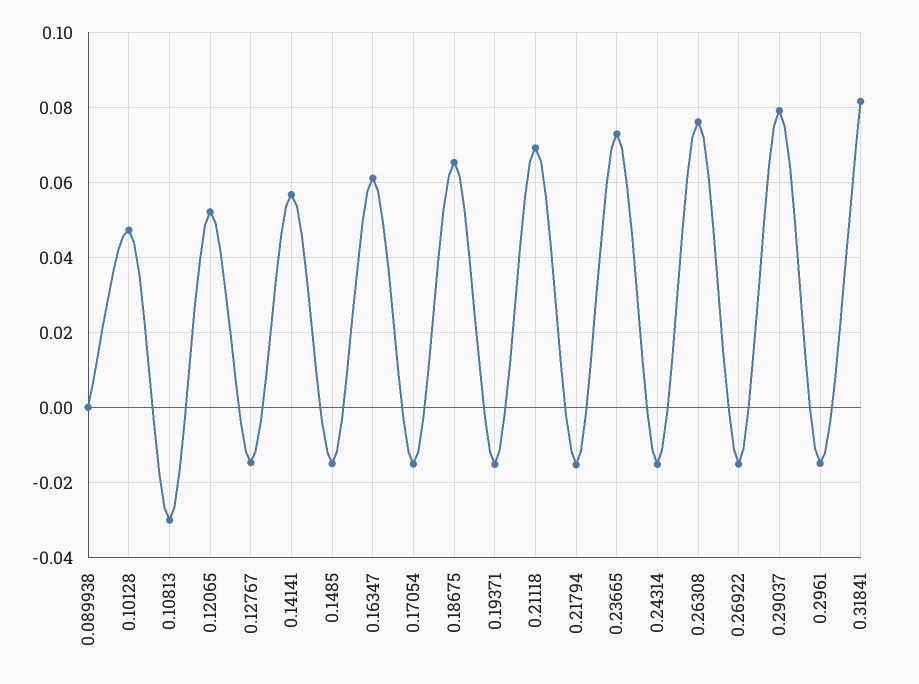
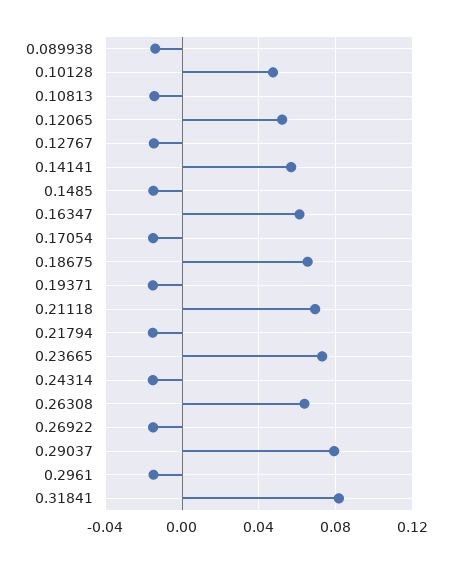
  {
-   "0.089938": 0,
+   "0.089938": -0.015,
    "0.10128": 0.048,
-   "0.10813": -0.03,
+   "0.10813": -0.015,
    "0.12065": 0.052,
    "0.12767": -0.014,
    "0.14141": 0.056,
    "0.1485": -0.016,
    "0.16347": 0.062,
    "0.17054": -0.016,
    "0.18675": 0.066,
    "0.19371": -0.016,
    "0.21118": 0.07,
    "0.21794": -0.016,
    "0.23665": 0.072,
    "0.24314": -0.016,
-   "0.26308": 0.076,
+   "0.26308": 0.065,
    "0.26922": -0.016,
    "0.29037": 0.08,
    "0.2961": -0.014,
    "0.31841": 0.082
  }

